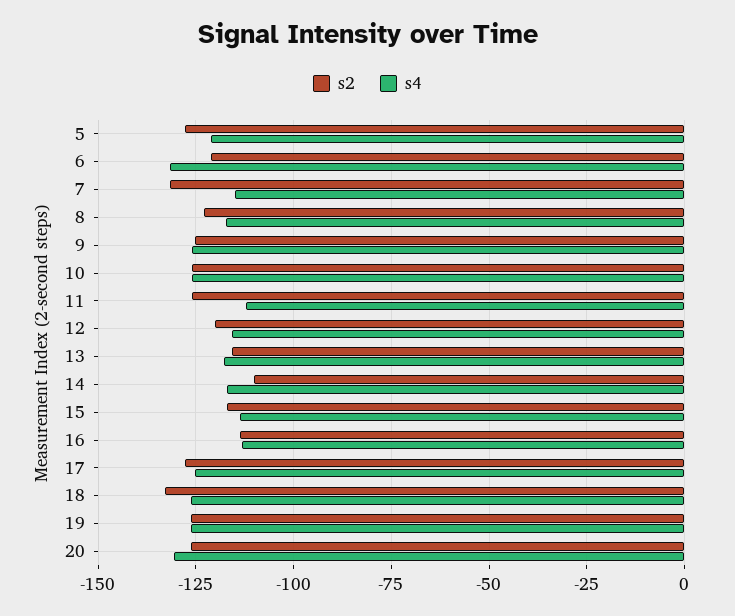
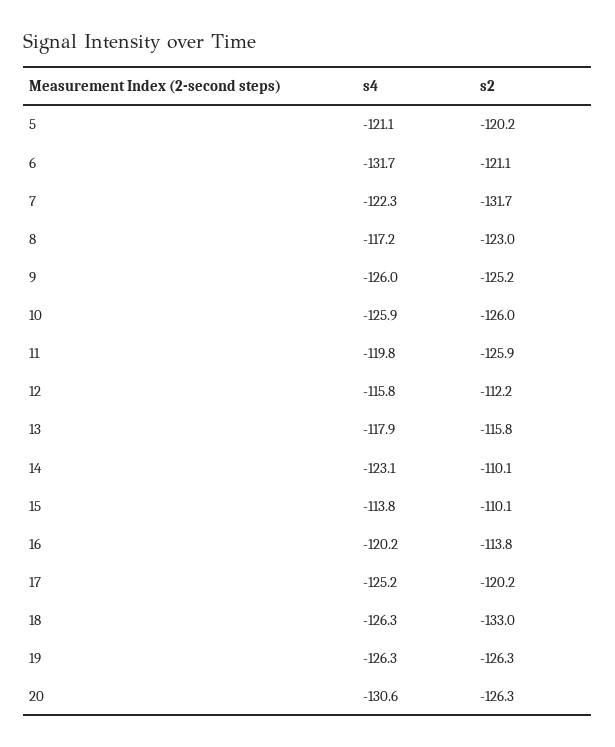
  {
    "s2": {
-     "5": -127.5,
+     "5": -120.2,
      "6": -121.1,
      "7": -131.7,
      "8": -123,
      "9": -125.2,
      "10": -126,
      "11": -125.9,
-     "12": -120,
+     "12": -112.2,
      "13": -115.8,
      "14": -110.1,
-     "15": -117.5,
+     "15": -110.1,
      "16": -113.8,
-     "17": -127.5,
+     "17": -120.2,
      "18": -133,
      "19": -126.3,
      "20": -126.3
    },
    "s4": {
      "5": -121.1,
      "6": -131.7,
-     "7": -115,
+     "7": -122.3,
      "8": -117.2,
      "9": -126,
      "10": -125.9,
-     "11": -112.5,
+     "11": -119.8,
      "12": -115.8,
      "13": -117.9,
-     "14": -117.5,
+     "14": -123.1,
      "15": -113.8,
-     "16": -112.5,
+     "16": -120.2,
      "17": -125.2,
      "18": -126.3,
      "19": -126.3,
      "20": -130.6
    }
  }

